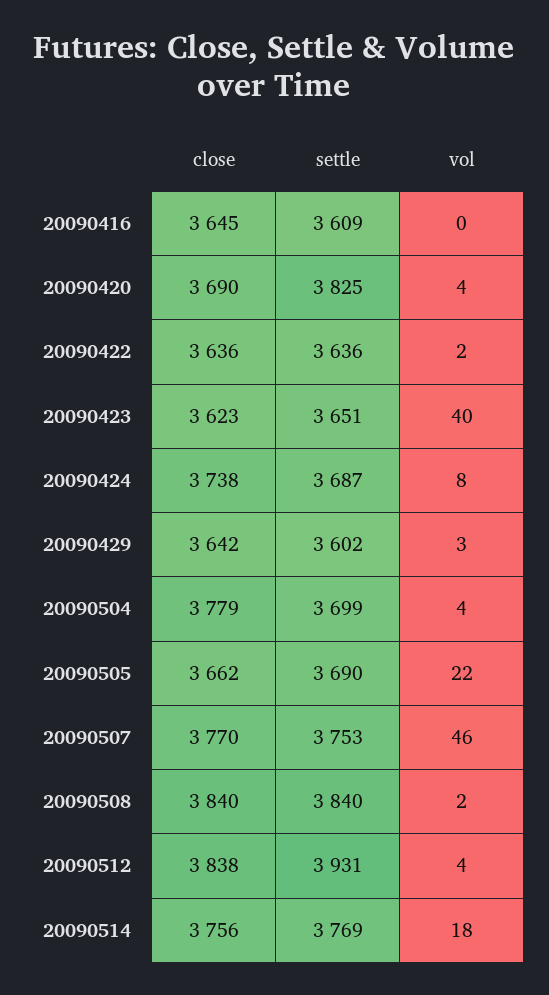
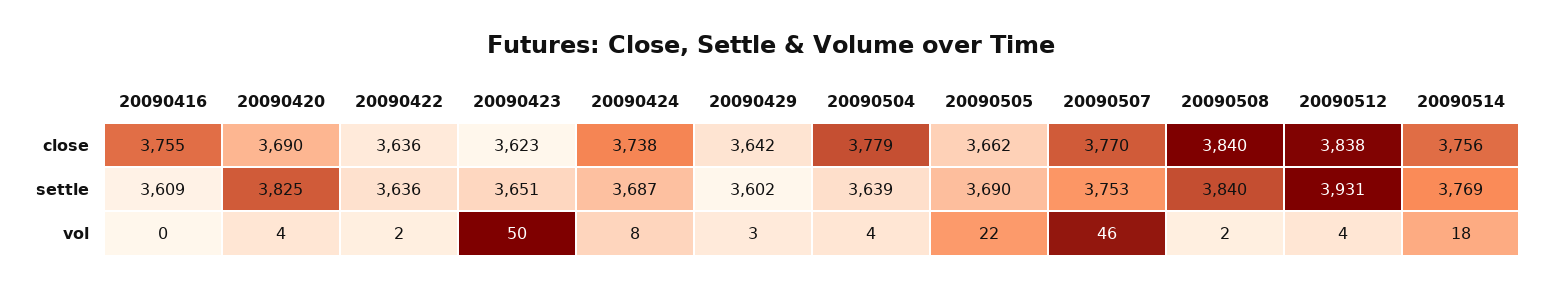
  {
    "close": {
-     "20090416": 3645,
+     "20090416": 3755,
      "20090420": 3690,
      "20090422": 3636,
      "20090423": 3623,
      "20090424": 3738,
      "20090429": 3642,
      "20090504": 3779,
      "20090505": 3662,
      "20090507": 3770,
      "20090508": 3840,
      "20090512": 3838,
      "20090514": 3756
    },
    "settle": {
      "20090416": 3609,
      "20090420": 3825,
      "20090422": 3636,
      "20090423": 3651,
      "20090424": 3687,
      "20090429": 3602,
-     "20090504": 3699,
+     "20090504": 3639,
      "20090505": 3690,
      "20090507": 3753,
      "20090508": 3840,
      "20090512": 3931,
      "20090514": 3769
    },
    "vol": {
      "20090416": 0,
      "20090420": 4,
      "20090422": 2,
-     "20090423": 40,
+     "20090423": 50,
      "20090424": 8,
      "20090429": 3,
      "20090504": 4,
      "20090505": 22,
      "20090507": 46,
      "20090508": 2,
      "20090512": 4,
      "20090514": 18
    }
  }

